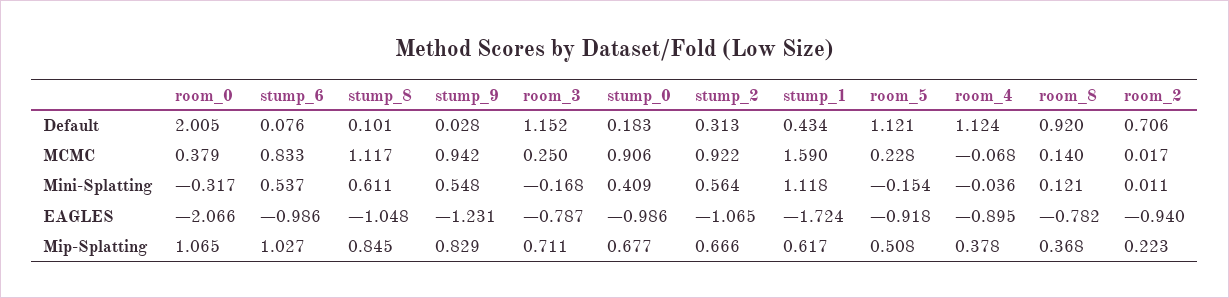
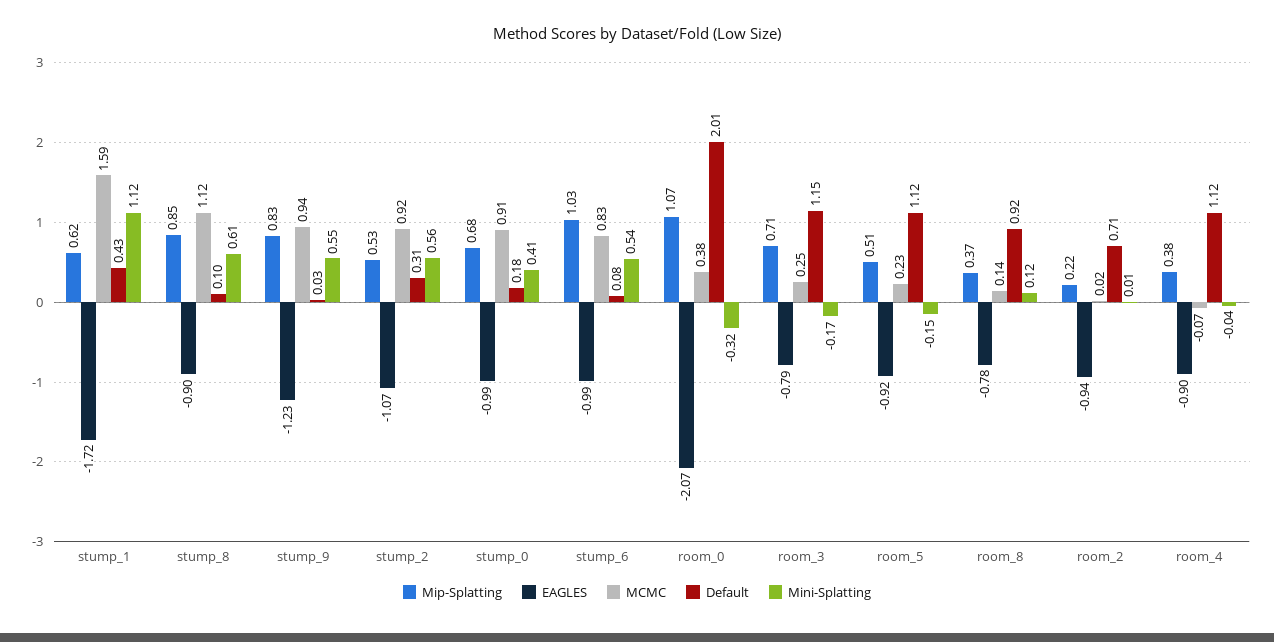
  {
    "Default": {
      "room_0": 2.005,
      "stump_6": 0.076,
      "stump_8": 0.101,
      "stump_9": 0.028,
      "room_3": 1.152,
      "stump_0": 0.183,
      "stump_2": 0.313,
      "stump_1": 0.434,
      "room_5": 1.121,
      "room_4": 1.124,
      "room_8": 0.92,
      "room_2": 0.706
    },
    "MCMC": {
      "room_0": 0.379,
      "stump_6": 0.833,
      "stump_8": 1.117,
      "stump_9": 0.942,
      "room_3": 0.25,
      "stump_0": 0.906,
      "stump_2": 0.922,
      "stump_1": 1.59,
      "room_5": 0.228,
      "room_4": -0.068,
      "room_8": 0.14,
      "room_2": 0.017
    },
    "Mini-Splatting": {
      "room_0": -0.317,
      "stump_6": 0.537,
      "stump_8": 0.611,
      "stump_9": 0.548,
      "room_3": -0.168,
      "stump_0": 0.409,
      "stump_2": 0.564,
      "stump_1": 1.118,
      "room_5": -0.154,
      "room_4": -0.036,
      "room_8": 0.121,
      "room_2": 0.011
    },
    "EAGLES": {
      "room_0": -2.066,
      "stump_6": -0.986,
-     "stump_8": -1.048,
+     "stump_8": -0.9,
      "stump_9": -1.231,
      "room_3": -0.787,
      "stump_0": -0.986,
      "stump_2": -1.065,
      "stump_1": -1.724,
      "room_5": -0.918,
      "room_4": -0.895,
      "room_8": -0.782,
      "room_2": -0.94
    },
    "Mip-Splatting": {
      "room_0": 1.065,
      "stump_6": 1.027,
      "stump_8": 0.845,
      "stump_9": 0.829,
      "room_3": 0.711,
      "stump_0": 0.677,
-     "stump_2": 0.666,
+     "stump_2": 0.53,
      "stump_1": 0.617,
      "room_5": 0.508,
      "room_4": 0.378,
      "room_8": 0.368,
      "room_2": 0.223
    }
  }

